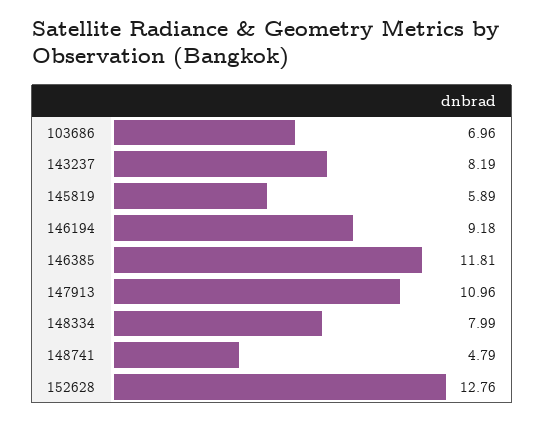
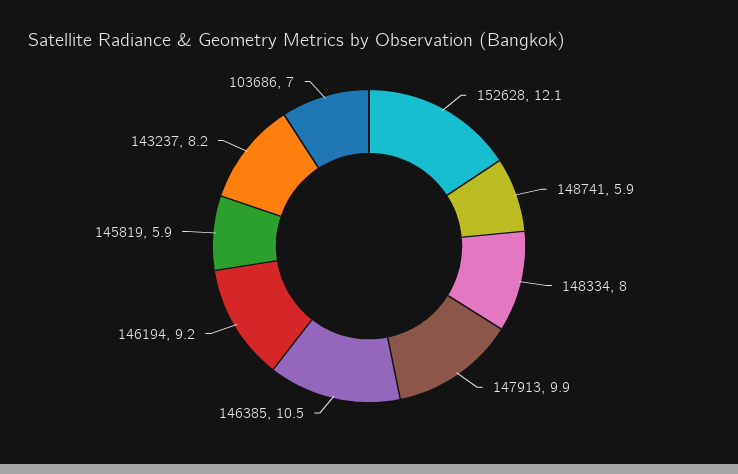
  {
    "103686": 6.96,
    "143237": 8.19,
    "145819": 5.89,
    "146194": 9.18,
-   "146385": 11.81,
+   "146385": 10.5,
-   "147913": 10.96,
+   "147913": 9.9,
    "148334": 7.99,
-   "148741": 4.79,
+   "148741": 5.9,
-   "152628": 12.76
+   "152628": 12.1
  }

